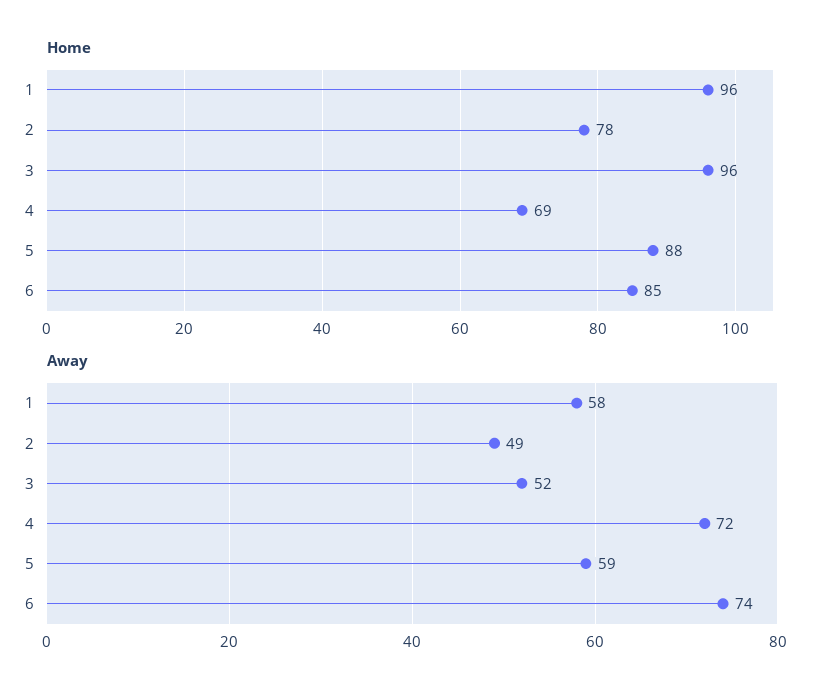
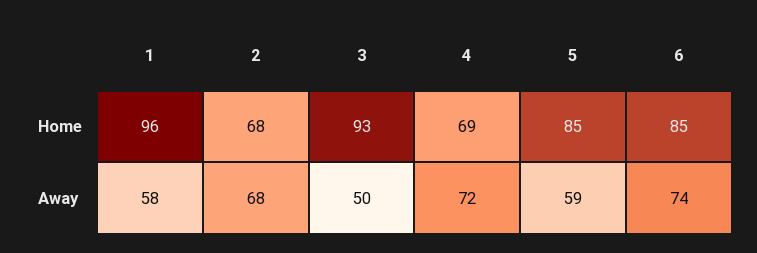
  {
    "Home": {
      "1": 96,
-     "2": 78,
+     "2": 68,
-     "3": 96,
+     "3": 93,
      "4": 69,
-     "5": 88,
+     "5": 85,
      "6": 85
    },
    "Away": {
      "1": 58,
-     "2": 49,
+     "2": 68,
-     "3": 52,
+     "3": 50,
      "4": 72,
      "5": 59,
      "6": 74
    }
  }

